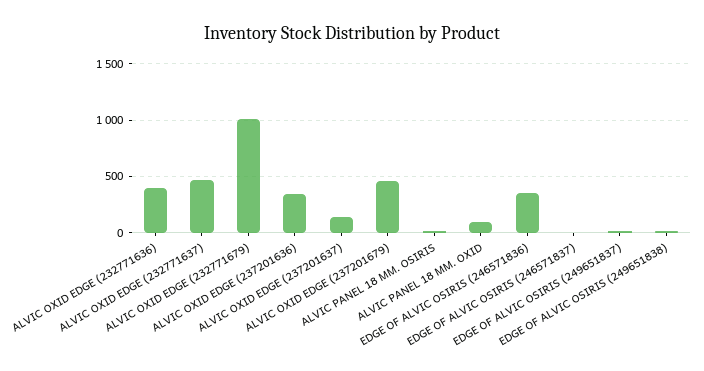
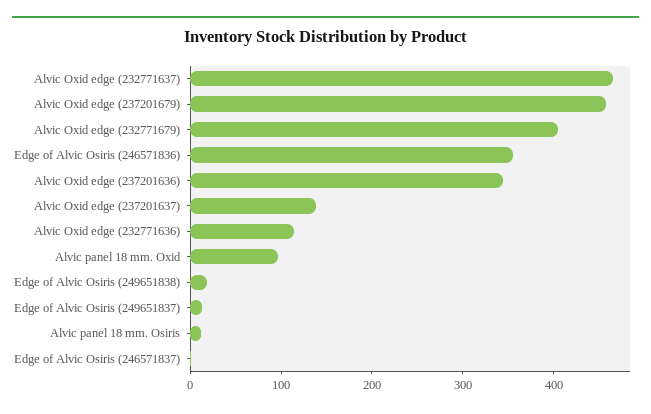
  {
-   "ALVIC OXID EDGE (232771636)": 400,
+   "ALVIC OXID EDGE (232771636)": 120,
    "ALVIC OXID EDGE (232771637)": 460,
-   "ALVIC OXID EDGE (232771679)": 1000,
+   "ALVIC OXID EDGE (232771679)": 400,
    "ALVIC OXID EDGE (237201636)": 340,
    "ALVIC OXID EDGE (237201637)": 140,
    "ALVIC OXID EDGE (237201679)": 460,
    "ALVIC PANEL 18 MM. OSIRIS": 20,
    "ALVIC PANEL 18 MM. OXID": 100,
    "EDGE OF ALVIC OSIRIS (246571836)": 360,
    "EDGE OF ALVIC OSIRIS (246571837)": 0,
    "EDGE OF ALVIC OSIRIS (249651837)": 20,
    "EDGE OF ALVIC OSIRIS (249651838)": 20
  }

